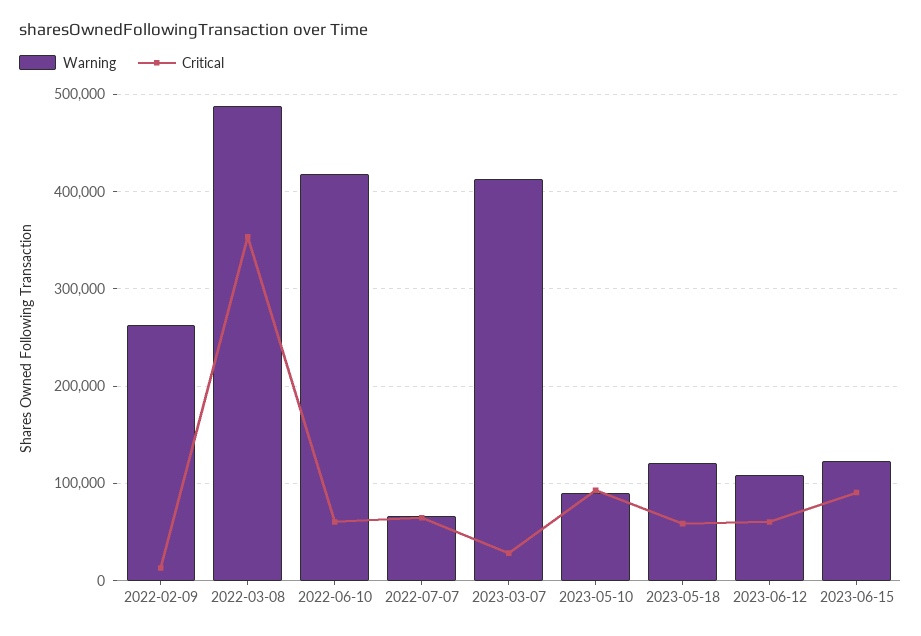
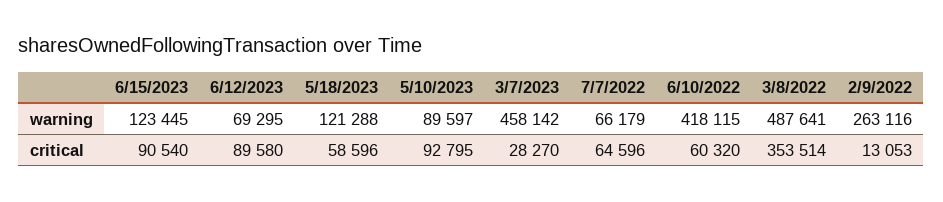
  {
    "Warning": {
      "2022-02-09": 263116,
      "2022-03-08": 487641,
      "2022-06-10": 418115,
      "2022-07-07": 66179,
-     "2023-03-07": 410000,
+     "2023-03-07": 458142,
      "2023-05-10": 89597,
      "2023-05-18": 121288,
-     "2023-06-12": 110000,
+     "2023-06-12": 69295,
      "2023-06-15": 123445
    },
    "Critical": {
      "2022-02-09": 13053,
      "2022-03-08": 353514,
      "2022-06-10": 60320,
      "2022-07-07": 64596,
      "2023-03-07": 28270,
      "2023-05-10": 92795,
      "2023-05-18": 58596,
-     "2023-06-12": 60000,
+     "2023-06-12": 89580,
      "2023-06-15": 90540
    }
  }

